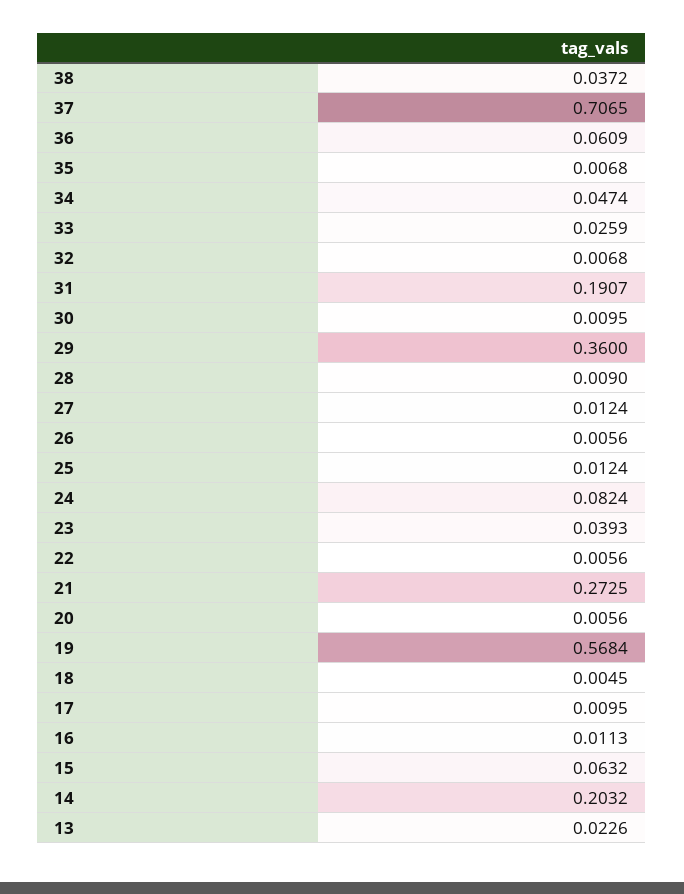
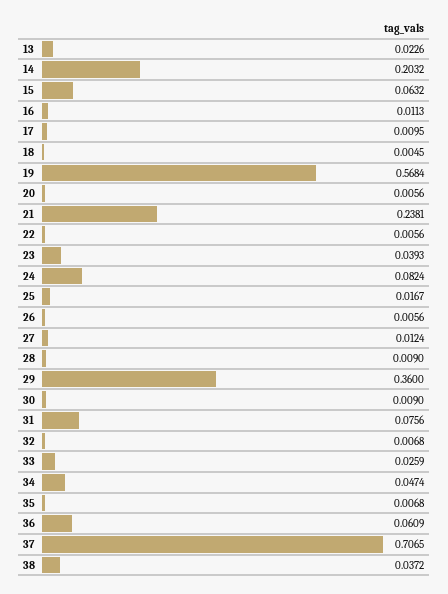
  {
    "38": 0.0372,
    "37": 0.7065,
    "36": 0.0609,
    "35": 0.0068,
    "34": 0.0474,
    "33": 0.0259,
    "32": 0.0068,
-   "31": 0.1907,
+   "31": 0.0756,
-   "30": 0.0095,
+   "30": 0.009,
    "29": 0.36,
    "28": 0.009,
    "27": 0.0124,
    "26": 0.0056,
-   "25": 0.0124,
+   "25": 0.0167,
    "24": 0.0824,
    "23": 0.0393,
    "22": 0.0056,
-   "21": 0.2725,
+   "21": 0.2381,
    "20": 0.0056,
    "19": 0.5684,
    "18": 0.0045,
    "17": 0.0095,
    "16": 0.0113,
    "15": 0.0632,
    "14": 0.2032,
    "13": 0.0226
  }

